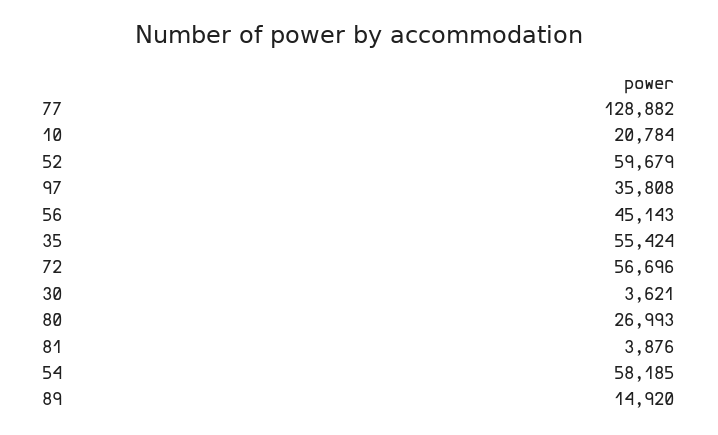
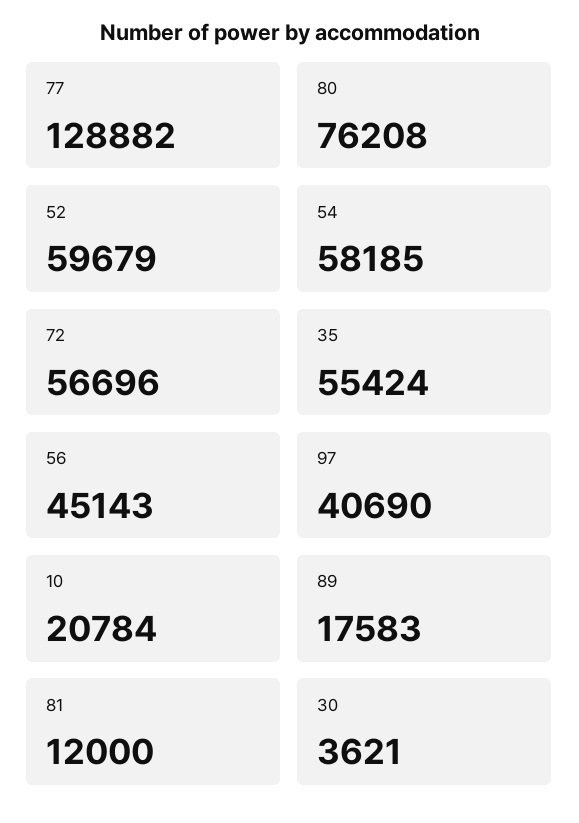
  {
    "77": 128882,
    "10": 20784,
    "52": 59679,
-   "97": 35808,
+   "97": 40690,
    "56": 45143,
    "35": 55424,
    "72": 56696,
    "30": 3621,
-   "80": 26993,
+   "80": 76208,
-   "81": 3876,
+   "81": 12000,
    "54": 58185,
-   "89": 14920
+   "89": 17583
  }

